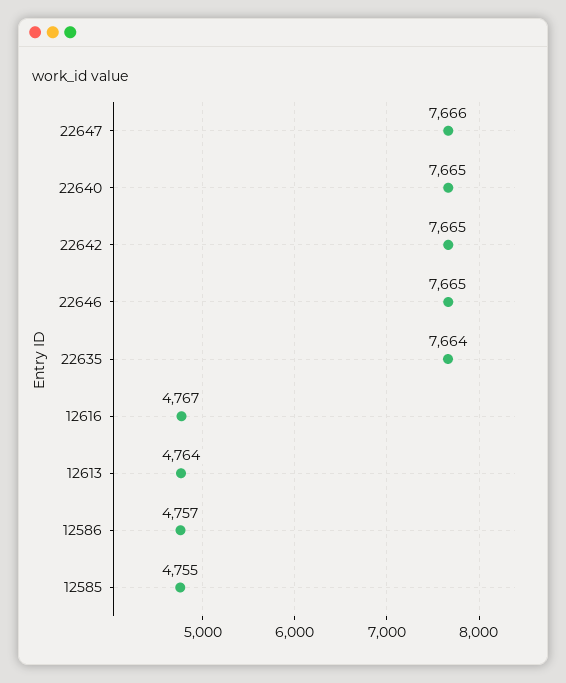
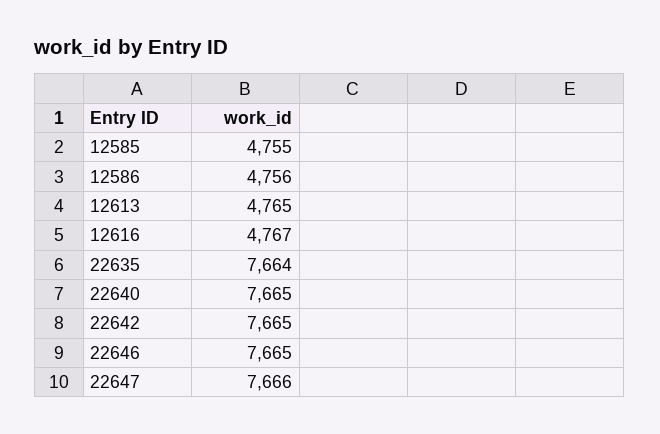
  {
    "22647": 7666,
    "22640": 7665,
    "22642": 7665,
    "22646": 7665,
    "22635": 7664,
    "12616": 4767,
-   "12613": 4764,
+   "12613": 4765,
-   "12586": 4757,
+   "12586": 4756,
    "12585": 4755
  }

